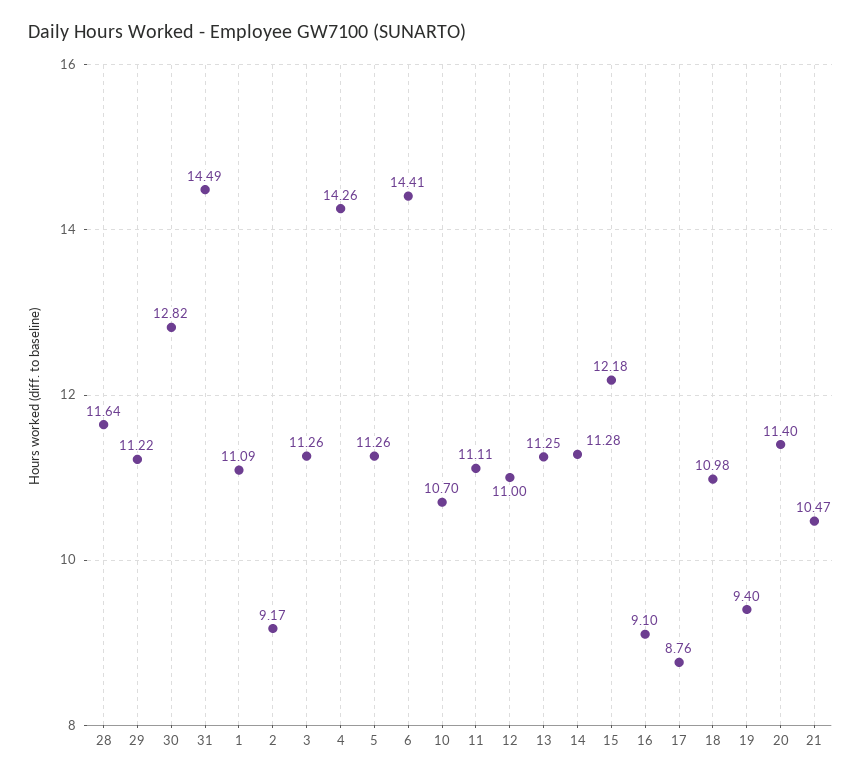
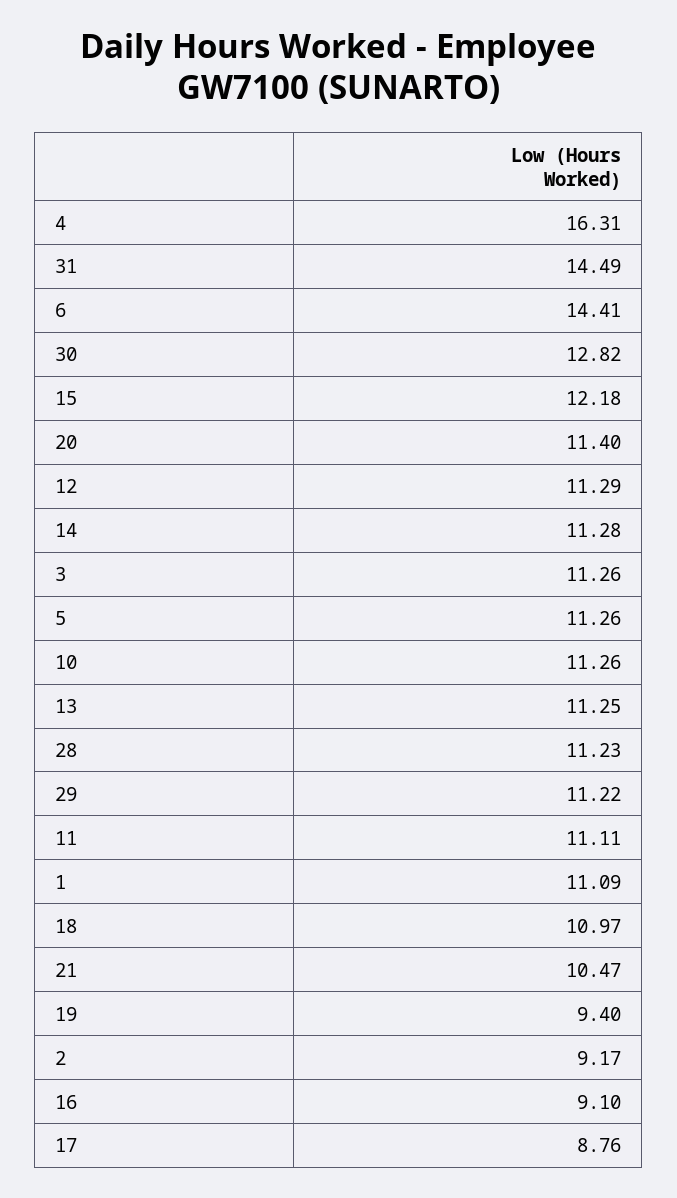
  {
-   "28": 11.64,
+   "28": 11.23,
    "29": 11.22,
    "30": 12.82,
    "31": 14.49,
    "1": 11.09,
    "2": 9.17,
    "3": 11.26,
-   "4": 14.26,
+   "4": 16.31,
    "5": 11.26,
    "6": 14.41,
-   "10": 10.7,
+   "10": 11.26,
    "11": 11.11,
-   "12": 11,
+   "12": 11.29,
    "13": 11.25,
    "14": 11.28,
    "15": 12.18,
    "16": 9.1,
    "17": 8.76,
-   "18": 10.98,
+   "18": 10.97,
    "19": 9.4,
    "20": 11.4,
    "21": 10.47
  }

